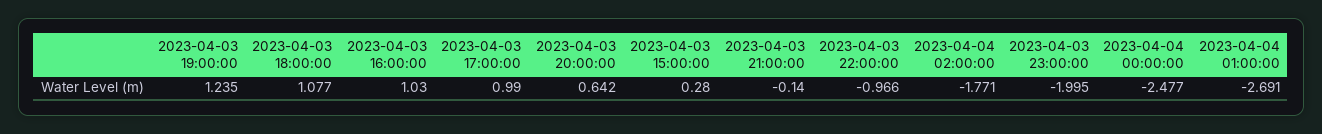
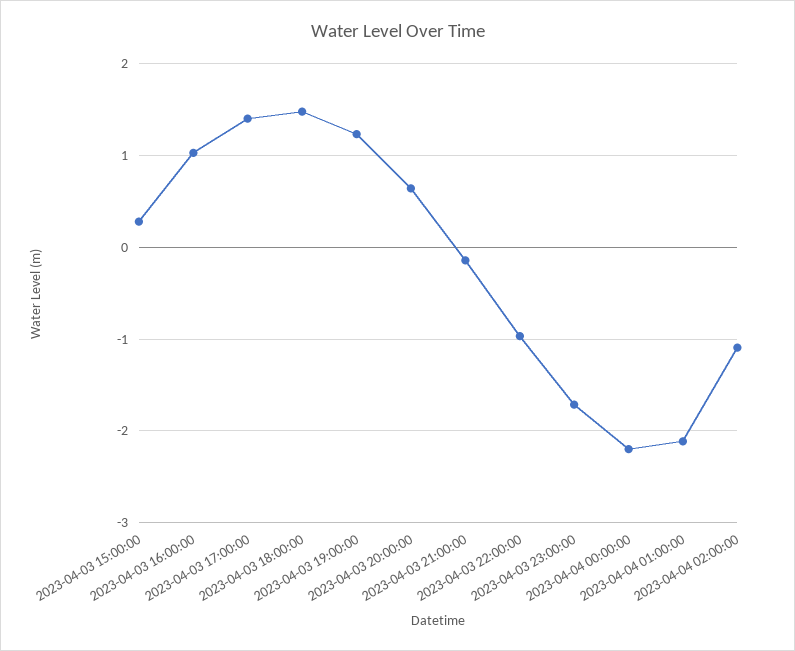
  {
    "2023-04-03 19:00:00": 1.235,
-   "2023-04-03 18:00:00": 1.077,
+   "2023-04-03 18:00:00": 1.5,
    "2023-04-03 16:00:00": 1.03,
-   "2023-04-03 17:00:00": 0.99,
+   "2023-04-03 17:00:00": 1.4,
    "2023-04-03 20:00:00": 0.642,
    "2023-04-03 15:00:00": 0.28,
    "2023-04-03 21:00:00": -0.14,
    "2023-04-03 22:00:00": -0.966,
-   "2023-04-04 02:00:00": -1.771,
+   "2023-04-04 02:00:00": -1.1,
-   "2023-04-03 23:00:00": -1.995,
+   "2023-04-03 23:00:00": -1.7,
-   "2023-04-04 00:00:00": -2.477,
+   "2023-04-04 00:00:00": -2.2,
-   "2023-04-04 01:00:00": -2.691
+   "2023-04-04 01:00:00": -2.1
  }

